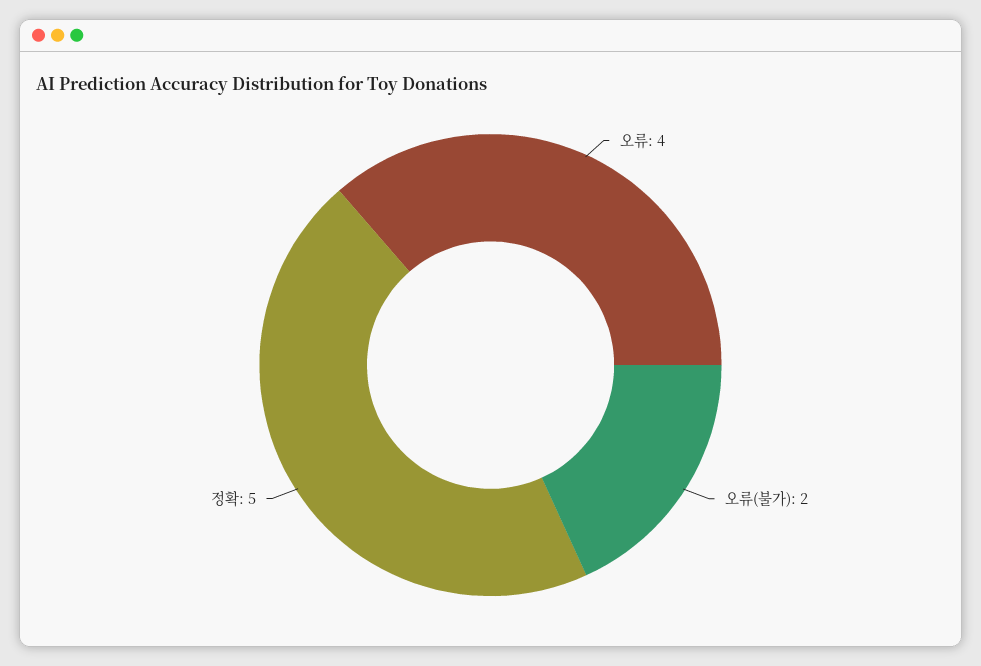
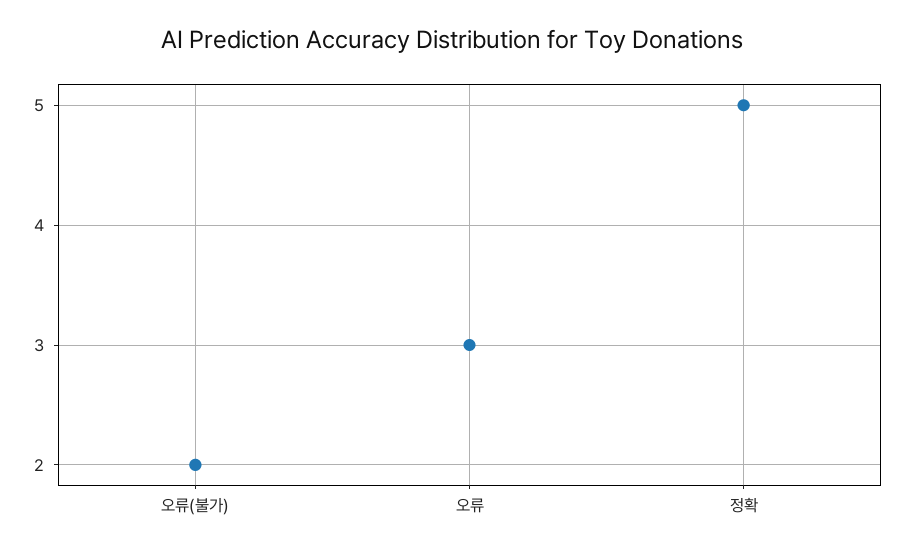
  {
-   "오류": 4,
+   "오류": 3,
    "오류(불가)": 2,
    "정확": 5
  }

